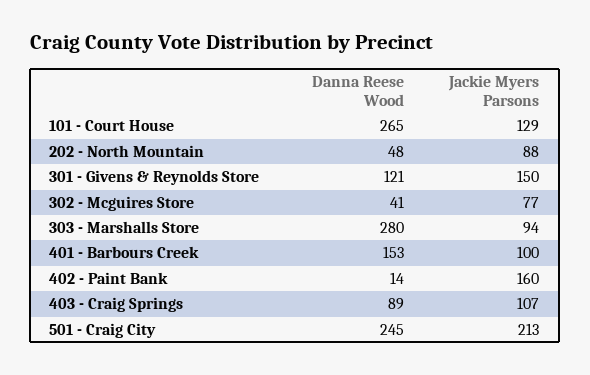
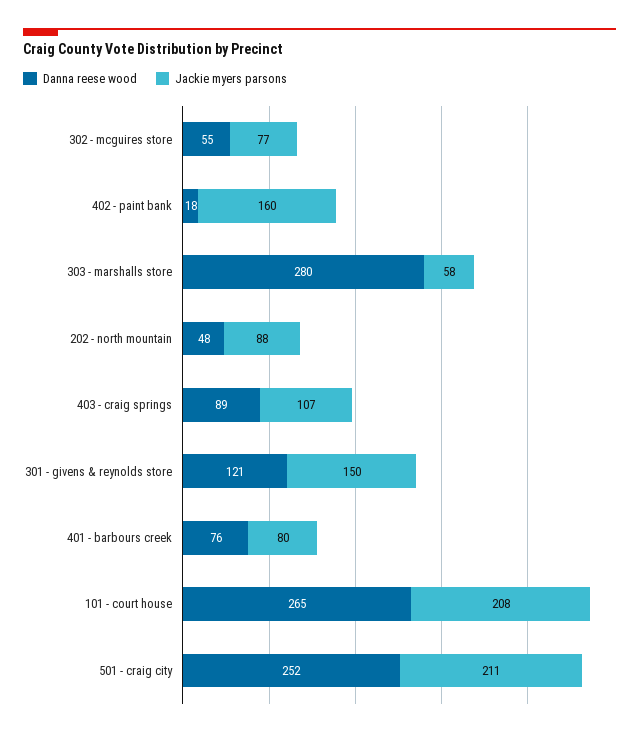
  {
    "Danna Reese Wood": {
      "101 - Court House": 265,
      "202 - North Mountain": 48,
      "301 - Givens & Reynolds Store": 121,
-     "302 - Mcguires Store": 41,
+     "302 - Mcguires Store": 55,
      "303 - Marshalls Store": 280,
-     "401 - Barbours Creek": 153,
+     "401 - Barbours Creek": 76,
-     "402 - Paint Bank": 14,
+     "402 - Paint Bank": 18,
      "403 - Craig Springs": 89,
-     "501 - Craig City": 245
+     "501 - Craig City": 252
    },
    "Jackie Myers Parsons": {
-     "101 - Court House": 129,
+     "101 - Court House": 208,
      "202 - North Mountain": 88,
      "301 - Givens & Reynolds Store": 150,
      "302 - Mcguires Store": 77,
-     "303 - Marshalls Store": 94,
+     "303 - Marshalls Store": 58,
-     "401 - Barbours Creek": 100,
+     "401 - Barbours Creek": 80,
      "402 - Paint Bank": 160,
      "403 - Craig Springs": 107,
-     "501 - Craig City": 213
+     "501 - Craig City": 211
    }
  }

